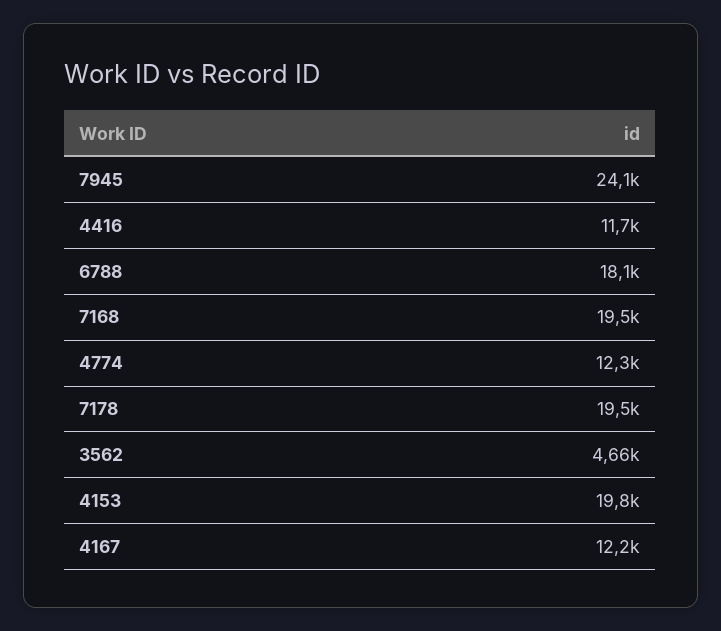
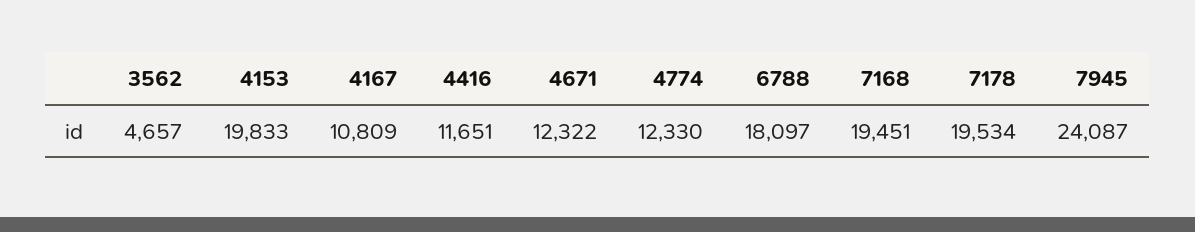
  {
    "7945": 24087,
    "4416": 11651,
    "6788": 18097,
    "7168": 19451,
    "4774": 12330,
    "7178": 19534,
    "3562": 4657,
    "4153": 19833,
-   "4167": 12200
+   "4167": 10809,
+   "4671": 12322
  }

